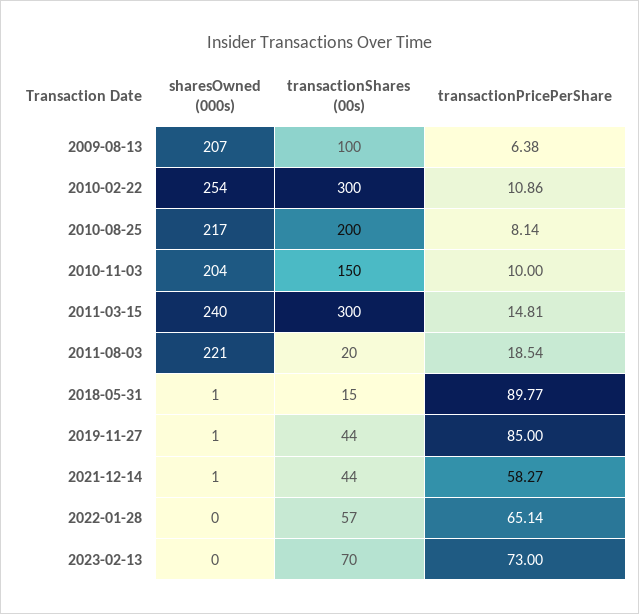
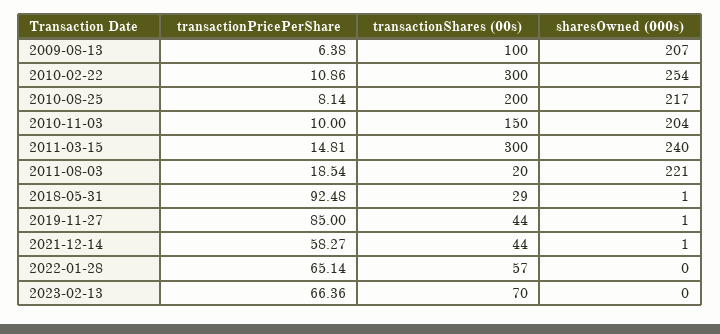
  {
    "sharesOwned (000s)": {
      "2009-08-13": 207,
      "2010-02-22": 254,
      "2010-08-25": 217,
      "2010-11-03": 204,
      "2011-03-15": 240,
      "2011-08-03": 221,
      "2018-05-31": 1,
      "2019-11-27": 1,
      "2021-12-14": 1,
      "2022-01-28": 0,
      "2023-02-13": 0
    },
    "transactionShares (00s)": {
      "2009-08-13": 100,
      "2010-02-22": 300,
      "2010-08-25": 200,
      "2010-11-03": 150,
      "2011-03-15": 300,
      "2011-08-03": 20,
-     "2018-05-31": 15,
+     "2018-05-31": 29,
      "2019-11-27": 44,
      "2021-12-14": 44,
      "2022-01-28": 57,
      "2023-02-13": 70
    },
    "transactionPricePerShare": {
      "2009-08-13": 6.38,
      "2010-02-22": 10.86,
      "2010-08-25": 8.14,
      "2010-11-03": 10,
      "2011-03-15": 14.81,
      "2011-08-03": 18.54,
-     "2018-05-31": 89.77,
+     "2018-05-31": 92.48,
      "2019-11-27": 85,
      "2021-12-14": 58.27,
      "2022-01-28": 65.14,
-     "2023-02-13": 73
+     "2023-02-13": 66.36
    }
  }

